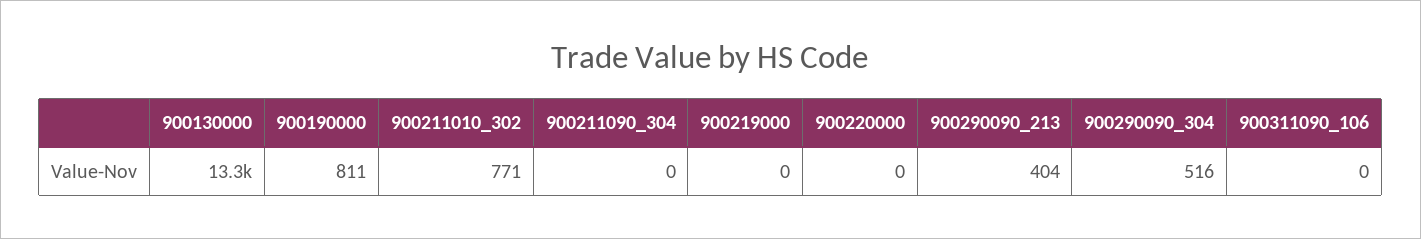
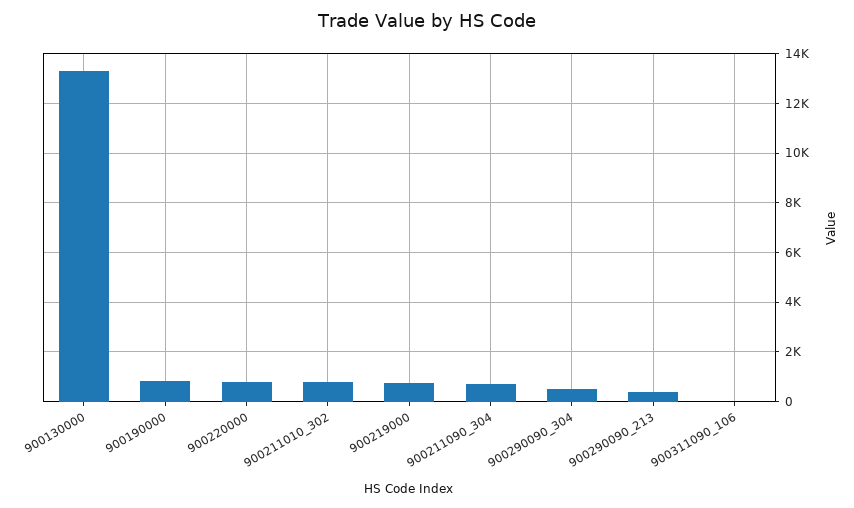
  {
    "900130000": 13300,
    "900190000": 811,
    "900211010_302": 771,
-   "900211090_304": 0,
+   "900211090_304": 750,
-   "900219000": 0,
+   "900219000": 750,
-   "900220000": 0,
+   "900220000": 750,
    "900290090_213": 404,
    "900290090_304": 516,
    "900311090_106": 0
  }

